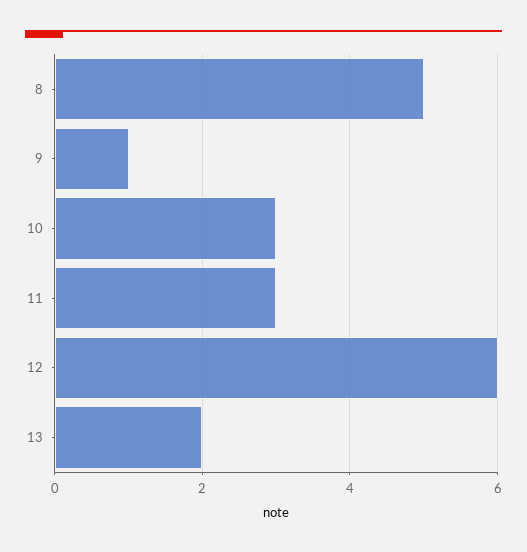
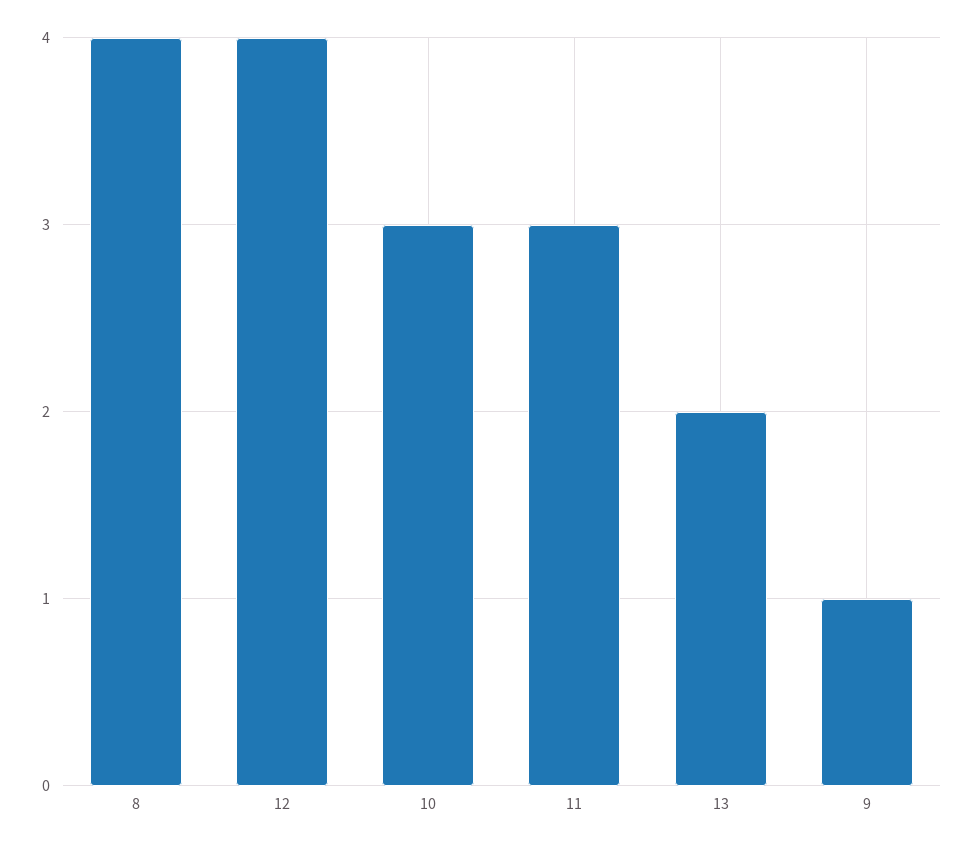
  {
-   "8": 5,
+   "8": 4,
    "9": 1,
    "10": 3,
    "11": 3,
-   "12": 6,
+   "12": 4,
    "13": 2
  }

